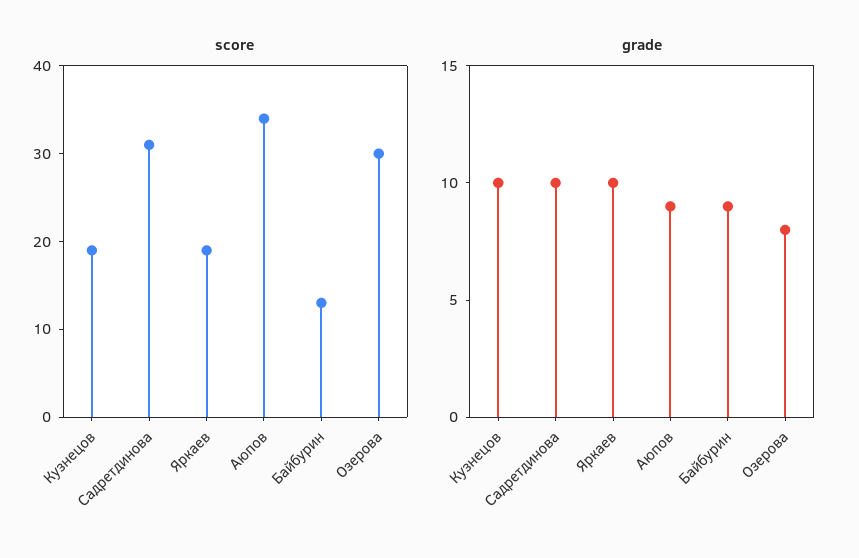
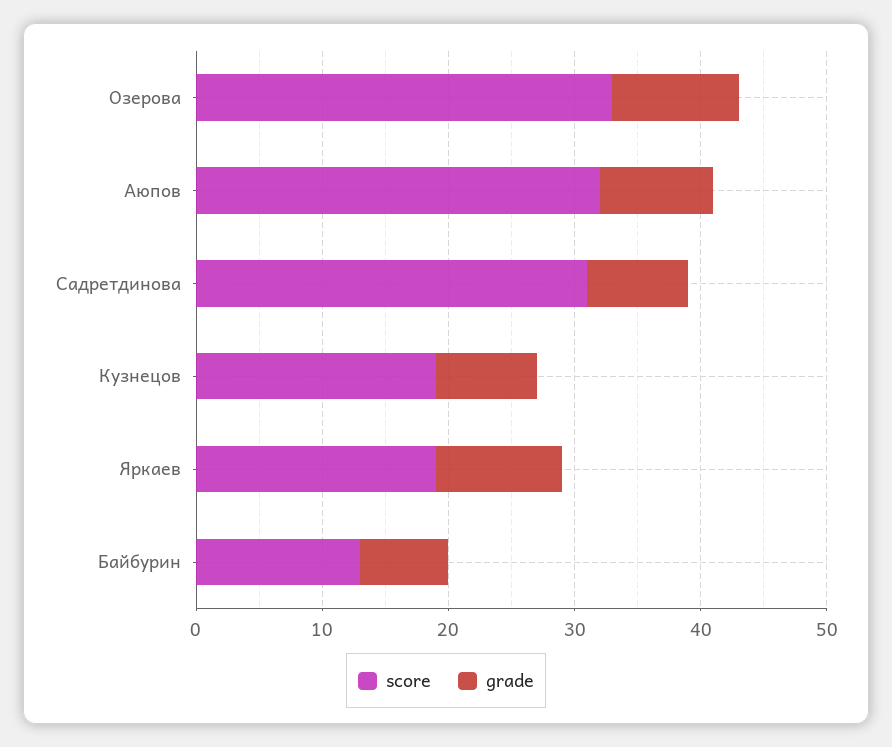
  {
    "score": {
      "Кузнецов": 19,
      "Садретдинова": 31,
      "Яркаев": 19,
-     "Аюпов": 34,
+     "Аюпов": 32,
      "Байбурин": 13,
-     "Озерова": 30
+     "Озерова": 33
    },
    "grade": {
-     "Кузнецов": 10,
+     "Кузнецов": 8,
-     "Садретдинова": 10,
+     "Садретдинова": 8,
      "Яркаев": 10,
      "Аюпов": 9,
-     "Байбурин": 9,
+     "Байбурин": 7,
-     "Озерова": 8
+     "Озерова": 10
    }
  }

